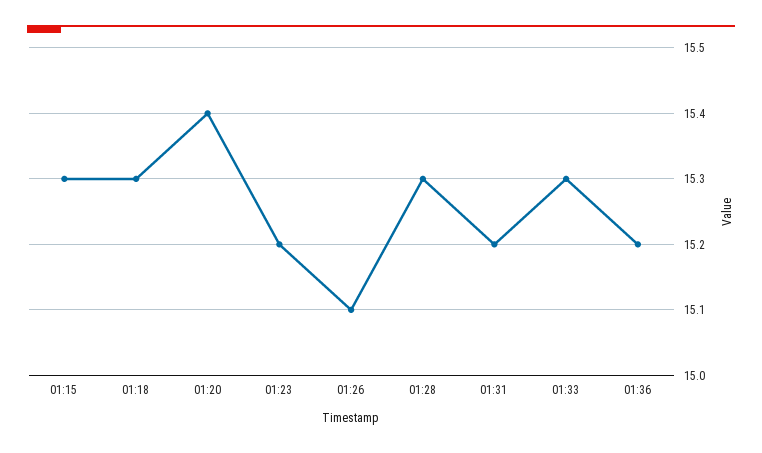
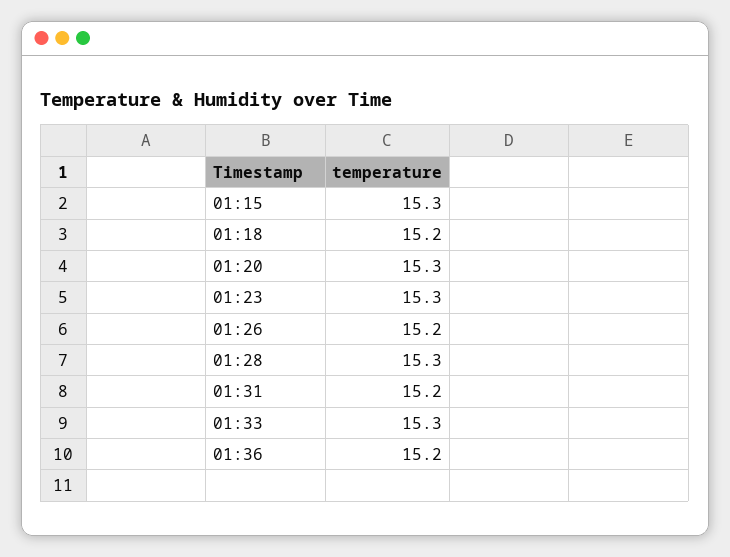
  {
    "01:15": 15.3,
-   "01:18": 15.3,
+   "01:18": 15.2,
-   "01:20": 15.4,
+   "01:20": 15.3,
-   "01:23": 15.2,
+   "01:23": 15.3,
-   "01:26": 15.1,
+   "01:26": 15.2,
    "01:28": 15.3,
    "01:31": 15.2,
    "01:33": 15.3,
    "01:36": 15.2
  }

